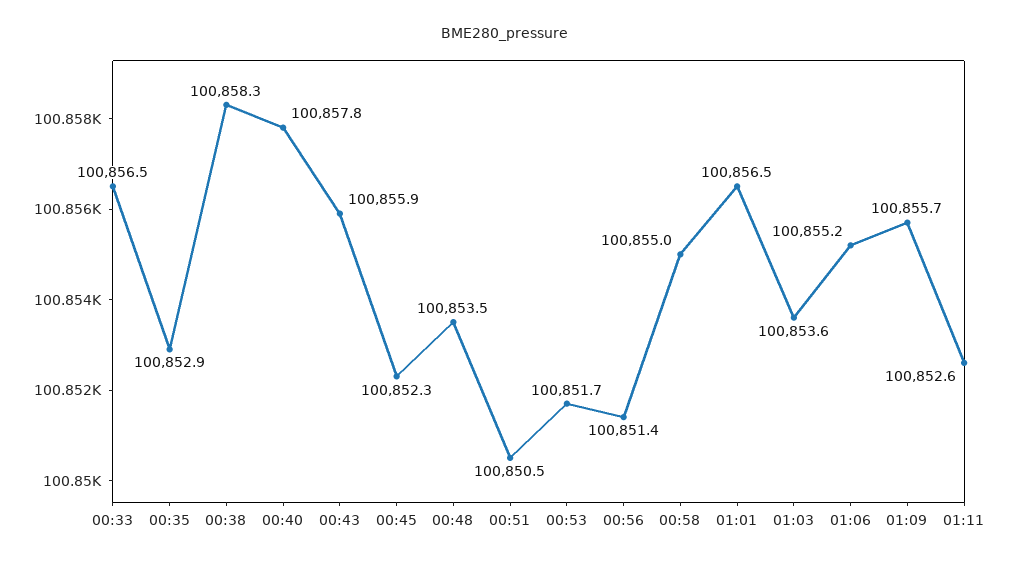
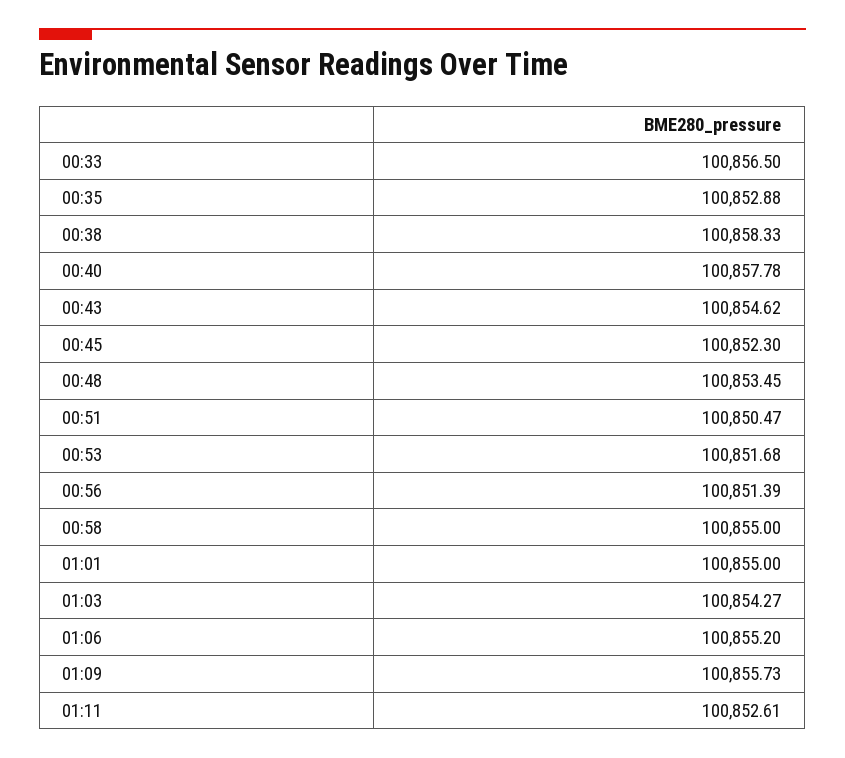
  {
    "00:33": 100856.5,
    "00:35": 100852.88,
    "00:38": 100858.33,
    "00:40": 100857.78,
-   "00:43": 100855.9,
+   "00:43": 100854.62,
    "00:45": 100852.3,
    "00:48": 100853.45,
    "00:51": 100850.47,
    "00:53": 100851.68,
    "00:56": 100851.39,
    "00:58": 100855,
-   "01:01": 100856.5,
+   "01:01": 100855,
-   "01:03": 100853.6,
+   "01:03": 100854.27,
    "01:06": 100855.2,
    "01:09": 100855.73,
    "01:11": 100852.61
  }

